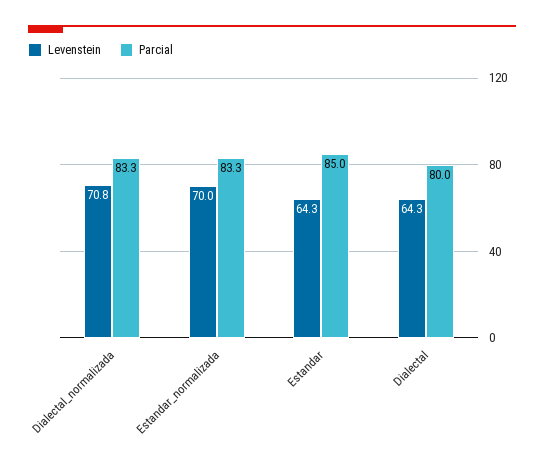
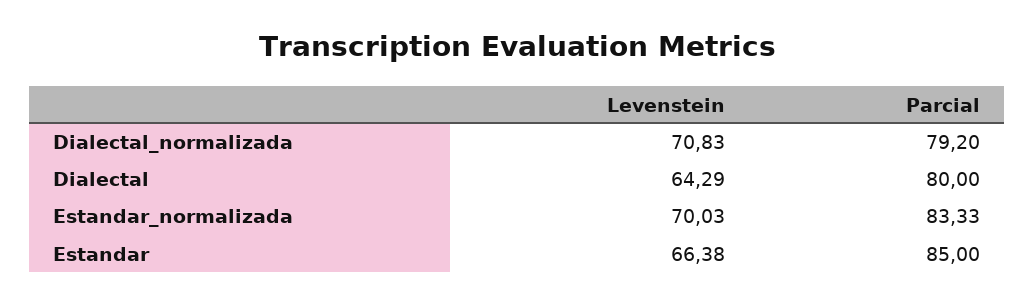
  {
    "Levenstein": {
      "Dialectal_normalizada": 70.83,
      "Estandar_normalizada": 70.03,
-     "Estandar": 64.3,
+     "Estandar": 66.38,
      "Dialectal": 64.29
    },
    "Parcial": {
-     "Dialectal_normalizada": 83.3,
+     "Dialectal_normalizada": 79.2,
      "Estandar_normalizada": 83.33,
      "Estandar": 85,
      "Dialectal": 80
    }
  }

